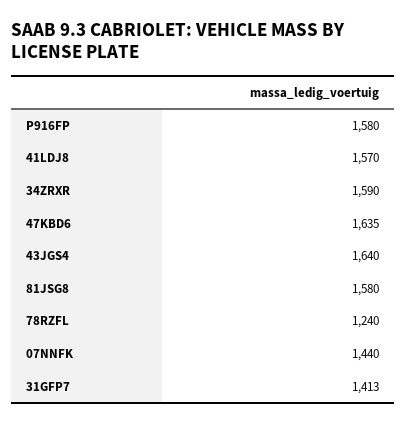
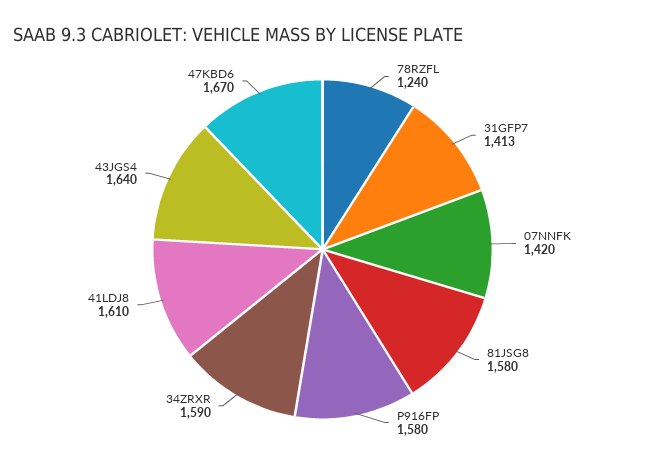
  {
    "P916FP": 1580,
-   "41LDJ8": 1570,
+   "41LDJ8": 1610,
    "34ZRXR": 1590,
-   "47KBD6": 1635,
+   "47KBD6": 1670,
    "43JGS4": 1640,
    "81JSG8": 1580,
    "78RZFL": 1240,
-   "07NNFK": 1440,
+   "07NNFK": 1420,
    "31GFP7": 1413
  }

